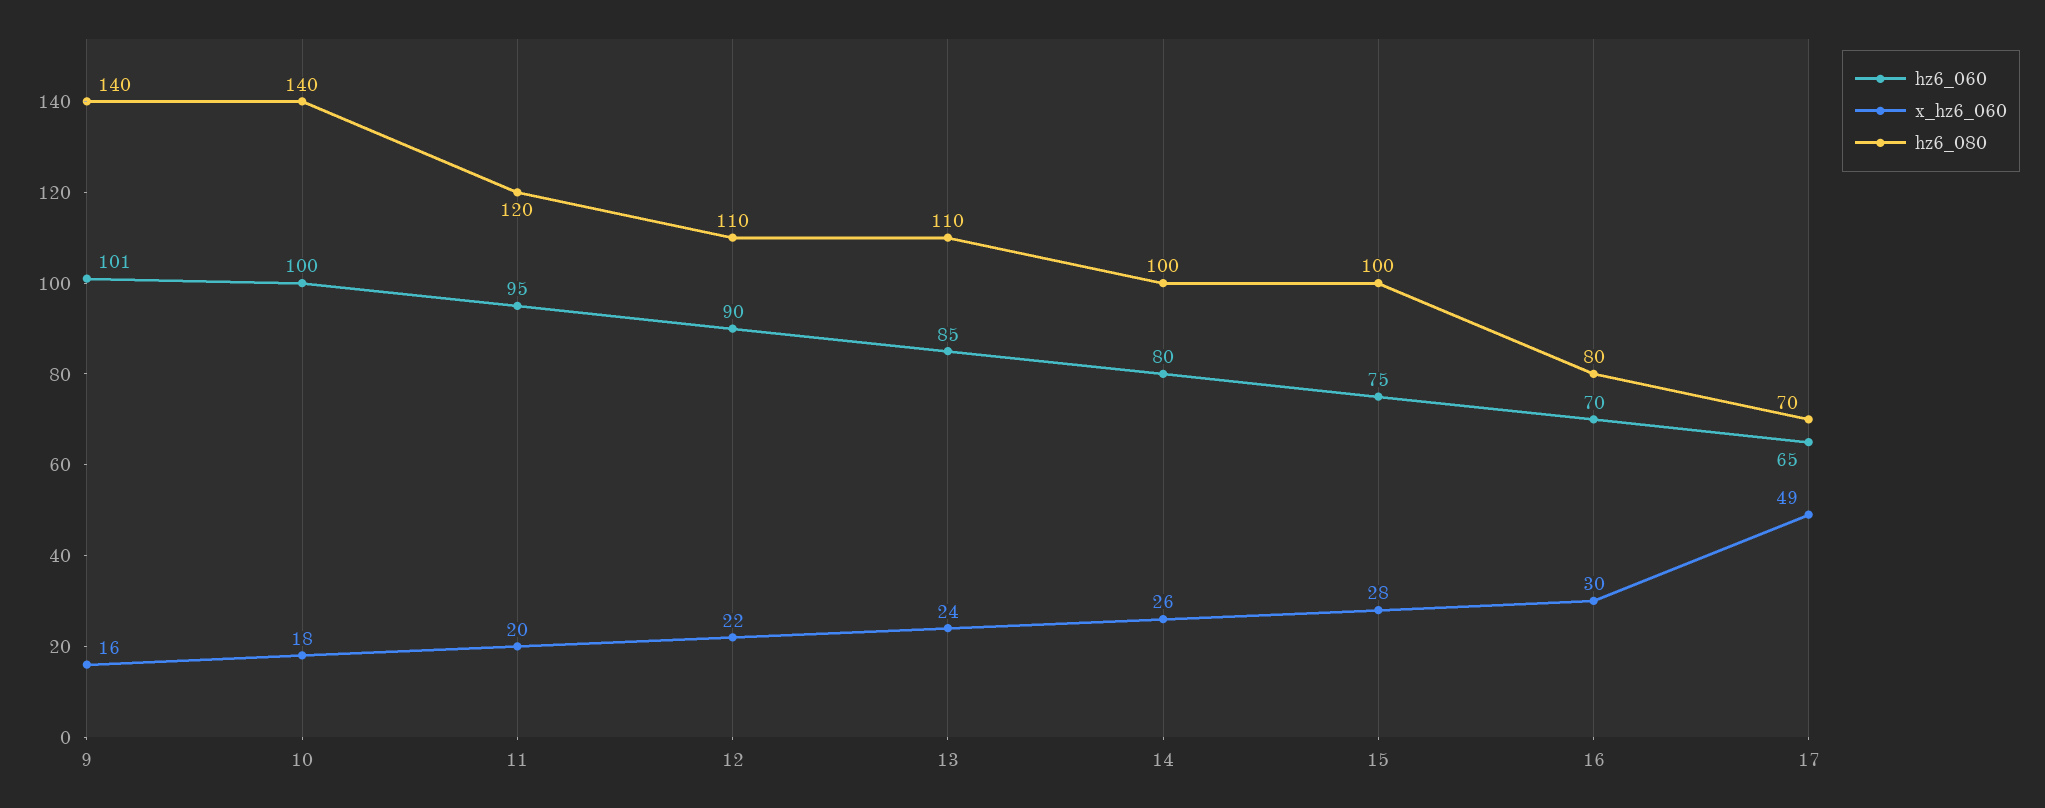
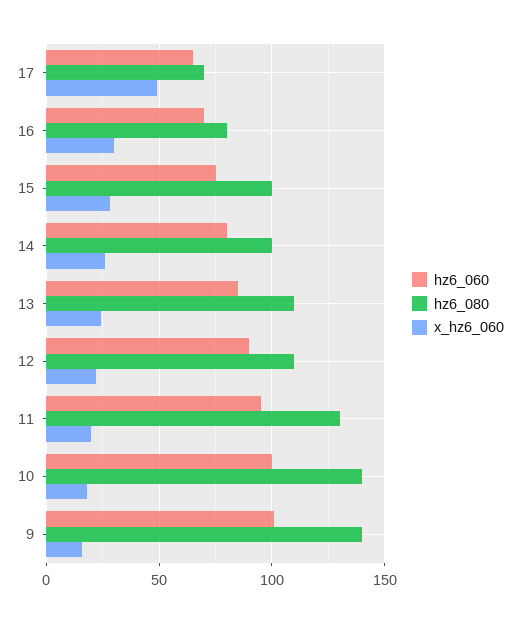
  {
    "hz6_060": {
      "9": 101,
      "10": 100,
      "11": 95,
      "12": 90,
      "13": 85,
      "14": 80,
      "15": 75,
      "16": 70,
      "17": 65
    },
    "x_hz6_060": {
      "9": 16,
      "10": 18,
      "11": 20,
      "12": 22,
      "13": 24,
      "14": 26,
      "15": 28,
      "16": 30,
      "17": 49
    },
    "hz6_080": {
      "9": 140,
      "10": 140,
-     "11": 120,
+     "11": 130,
      "12": 110,
      "13": 110,
      "14": 100,
      "15": 100,
      "16": 80,
      "17": 70
    }
  }

